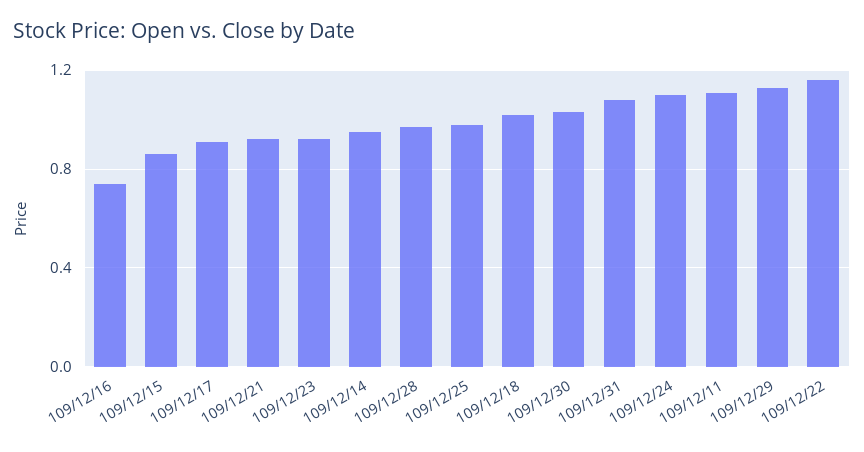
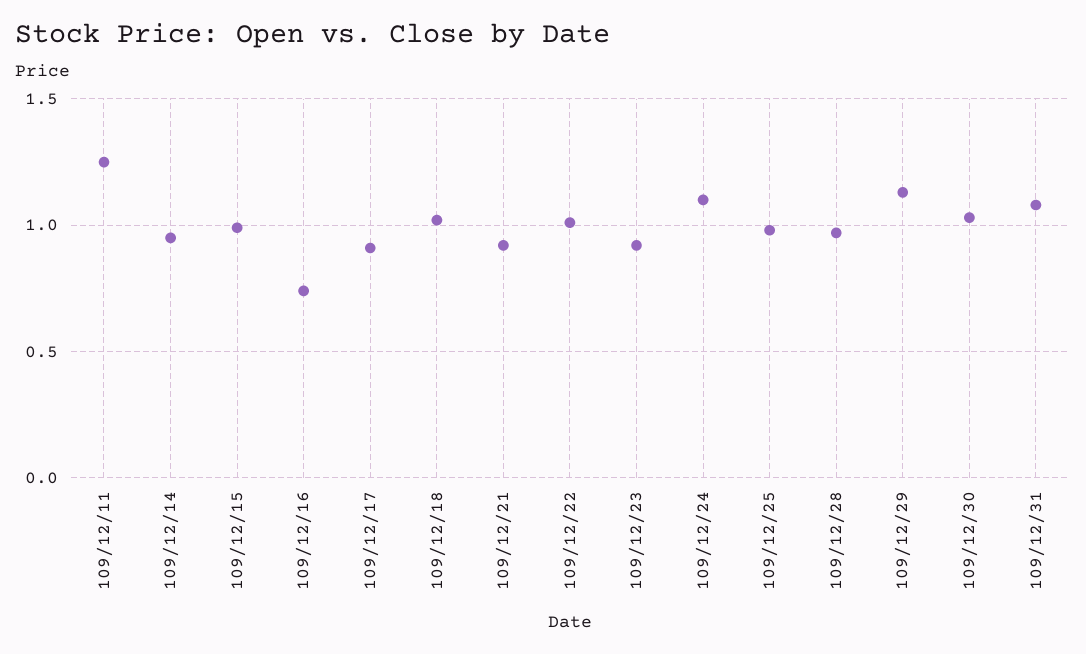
  {
    "109/12/16": 0.75,
-   "109/12/15": 0.85,
+   "109/12/15": 1,
    "109/12/17": 0.9,
    "109/12/21": 0.9,
    "109/12/23": 0.9,
    "109/12/14": 0.95,
    "109/12/28": 0.95,
    "109/12/25": 1,
    "109/12/18": 1,
    "109/12/30": 1.05,
    "109/12/31": 1.1,
    "109/12/24": 1.1,
-   "109/12/11": 1.1,
+   "109/12/11": 1.25,
    "109/12/29": 1.15,
-   "109/12/22": 1.15
+   "109/12/22": 1
  }

